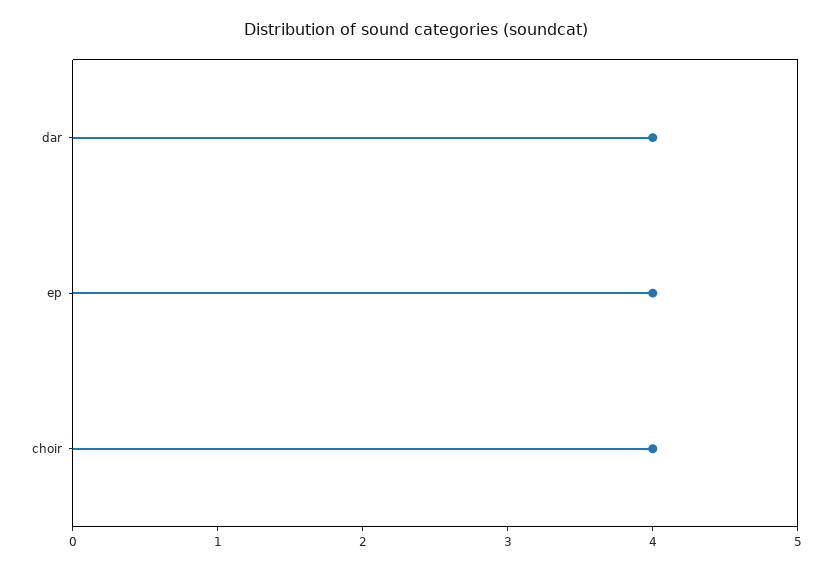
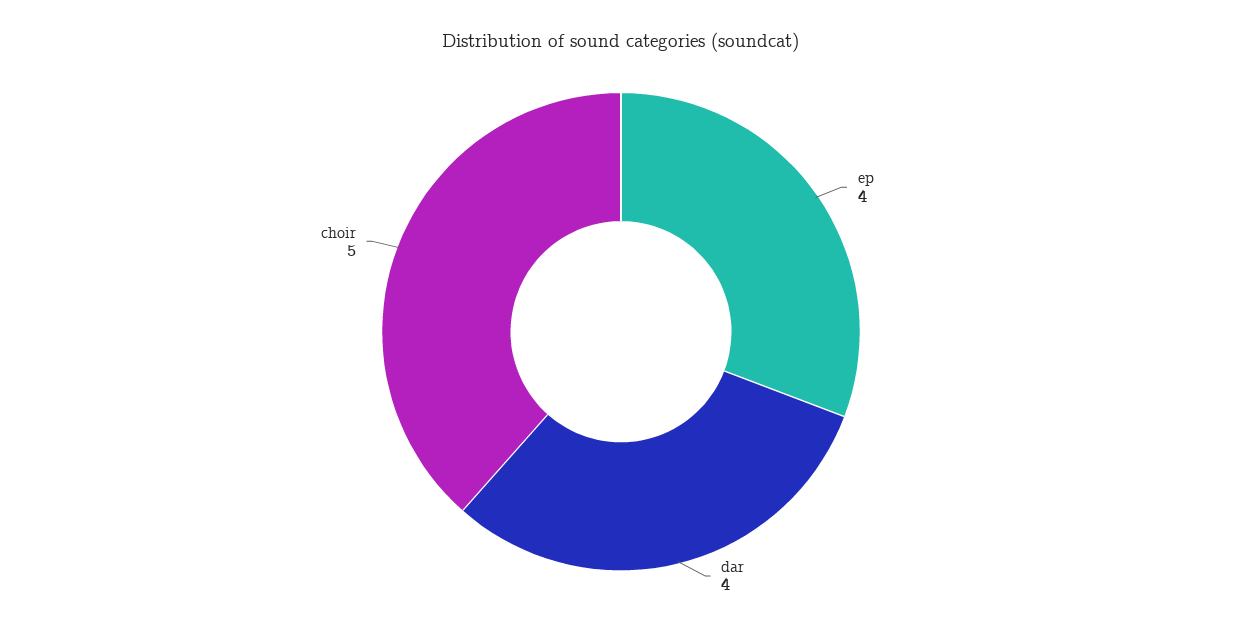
  {
    "dar": 4,
    "ep": 4,
-   "choir": 4
+   "choir": 5
  }

